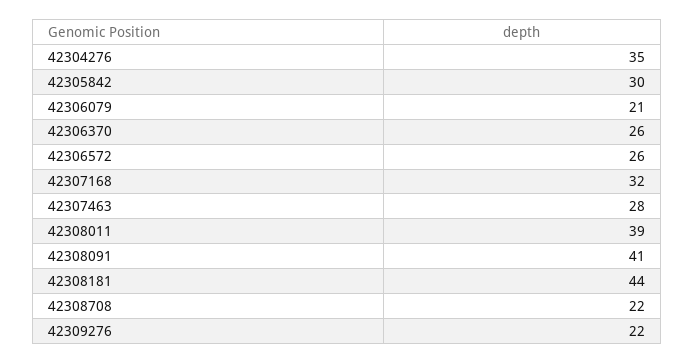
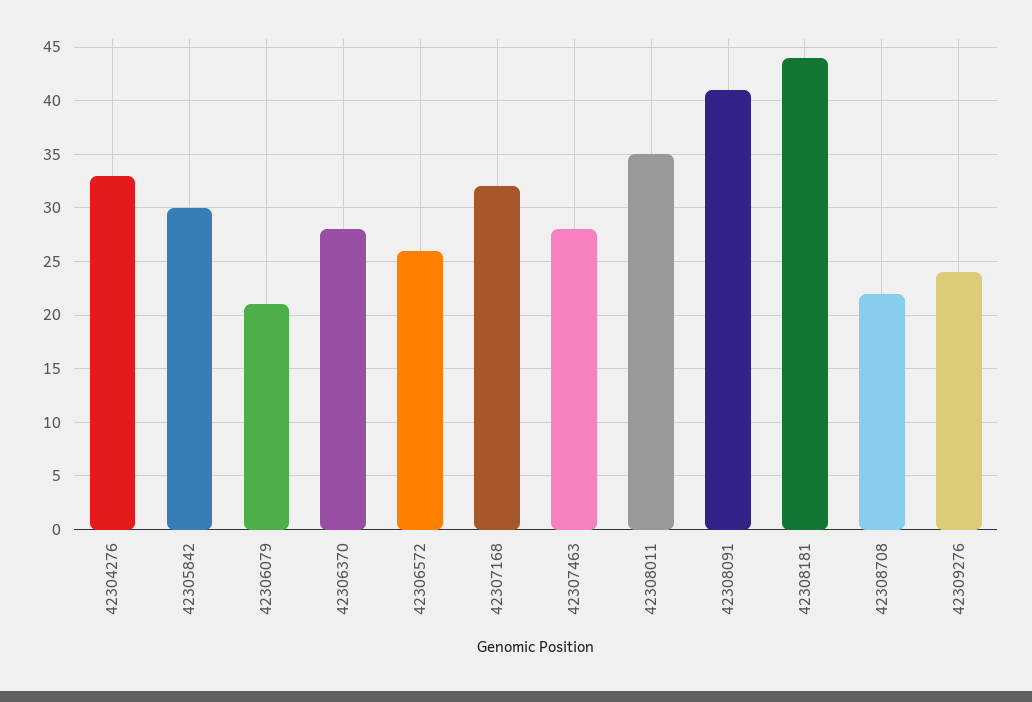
  {
-   "42304276": 35,
+   "42304276": 33,
    "42305842": 30,
    "42306079": 21,
-   "42306370": 26,
+   "42306370": 28,
    "42306572": 26,
    "42307168": 32,
    "42307463": 28,
-   "42308011": 39,
+   "42308011": 35,
    "42308091": 41,
    "42308181": 44,
    "42308708": 22,
-   "42309276": 22
+   "42309276": 24
  }

